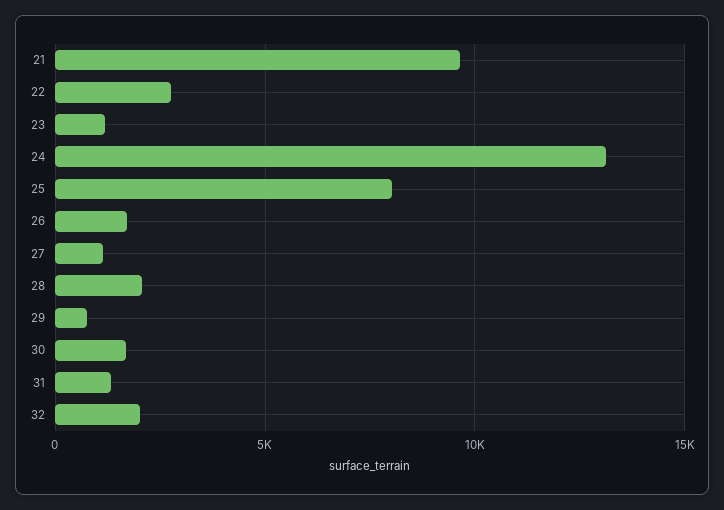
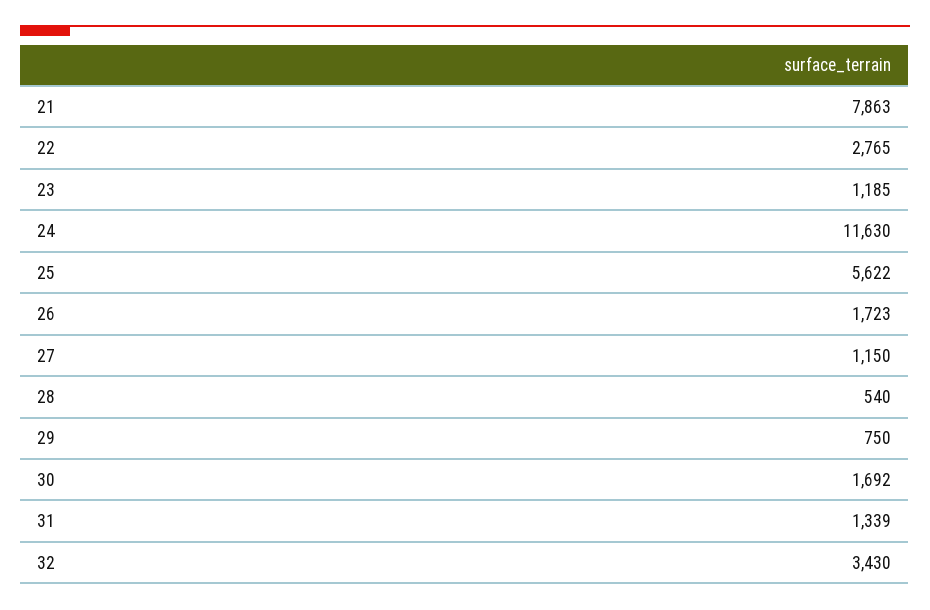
  {
-   "21": 9500,
+   "21": 7863,
    "22": 2765,
    "23": 1185,
-   "24": 13000,
+   "24": 11630,
-   "25": 8000,
+   "25": 5622,
    "26": 1723,
    "27": 1150,
-   "28": 2000,
+   "28": 540,
    "29": 750,
    "30": 1692,
    "31": 1339,
-   "32": 2000
+   "32": 3430
  }

